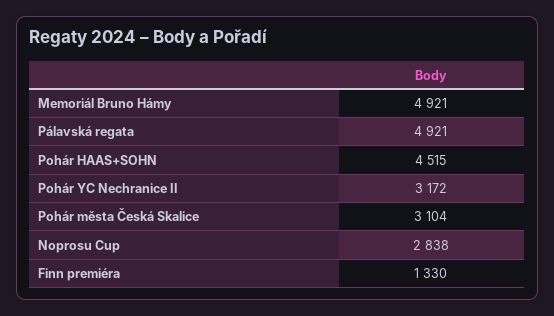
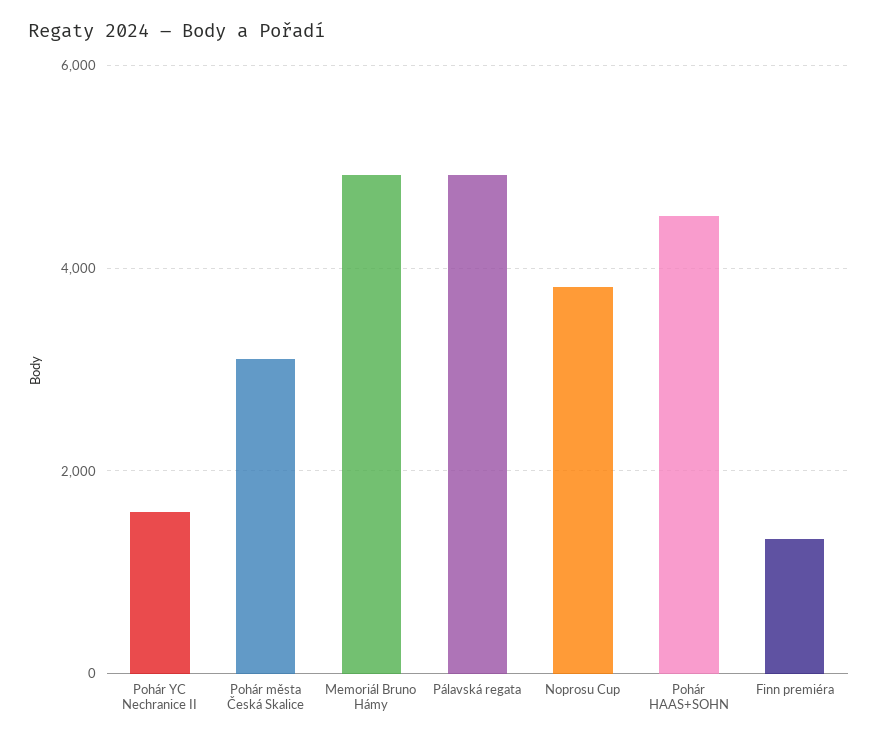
  {
    "Memoriál Bruno Hámy": 4921,
    "Pálavská regata": 4921,
    "Pohár HAAS+SOHN": 4515,
-   "Pohár YC Nechranice II": 3172,
+   "Pohár YC Nechranice II": 1600,
    "Pohár města Česká Skalice": 3104,
-   "Noprosu Cup": 2838,
+   "Noprosu Cup": 3800,
    "Finn premiéra": 1330
  }

